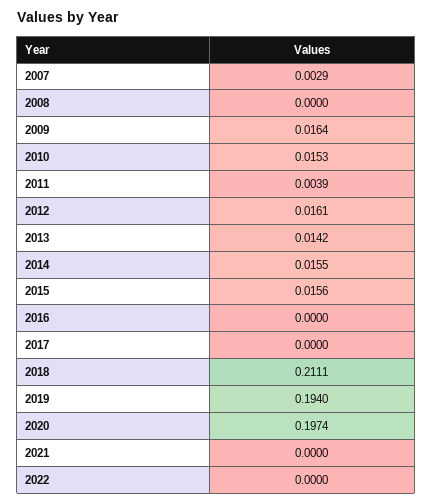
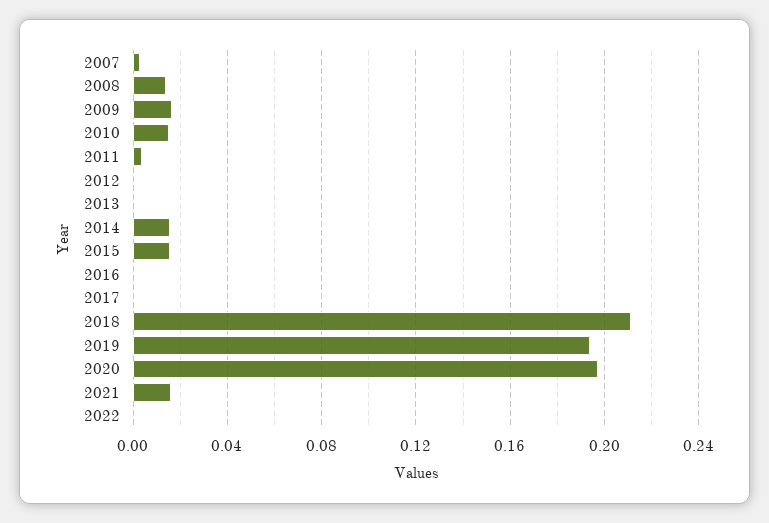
  {
    "2007": 0.0029,
-   "2008": 0,
+   "2008": 0.015,
    "2009": 0.0164,
    "2010": 0.0153,
    "2011": 0.0039,
-   "2012": 0.0161,
+   "2012": 0,
-   "2013": 0.0142,
+   "2013": 0,
    "2014": 0.0155,
    "2015": 0.0156,
    "2016": 0,
    "2017": 0,
    "2018": 0.2111,
    "2019": 0.194,
    "2020": 0.1974,
-   "2021": 0,
+   "2021": 0.015,
    "2022": 0
  }

